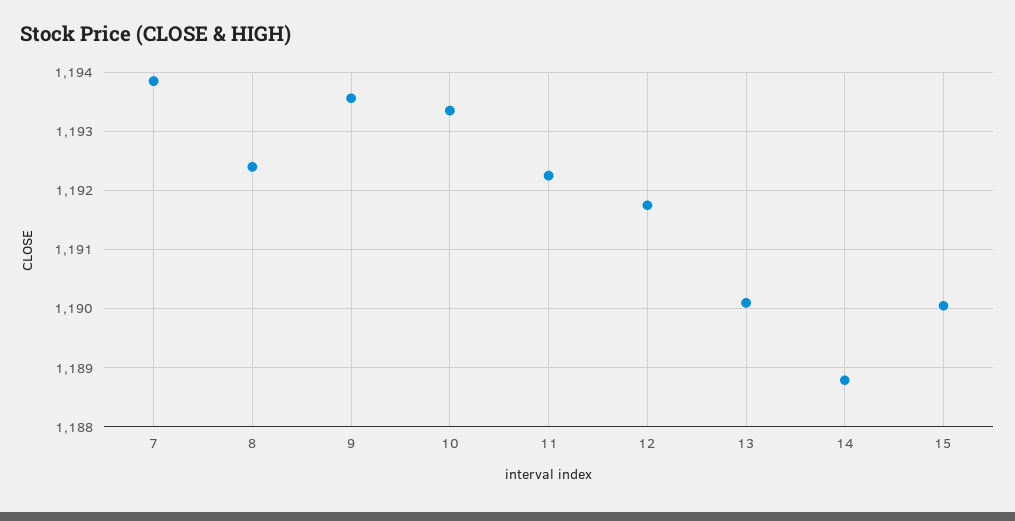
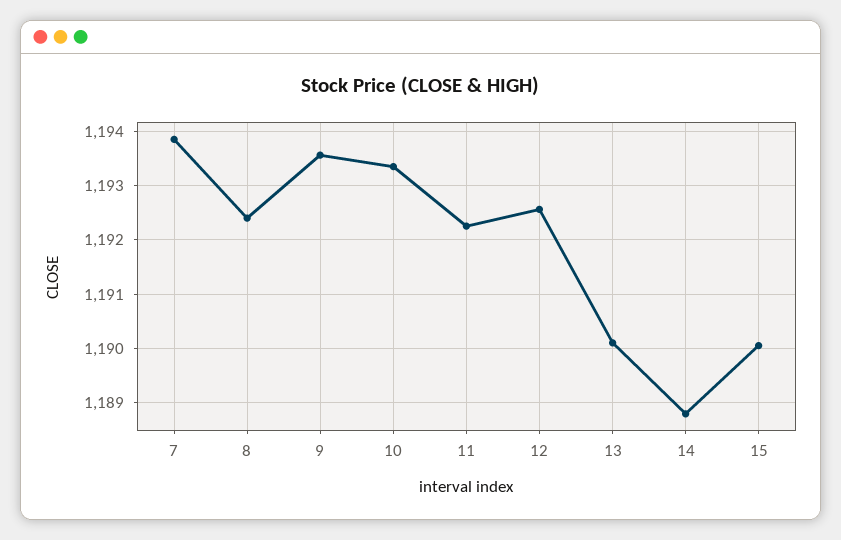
  {
    "7": 1193.8,
    "8": 1192.4,
    "9": 1193.6,
    "10": 1193.4,
    "11": 1192.2,
-   "12": 1191.8,
+   "12": 1192.6,
    "13": 1190.2,
    "14": 1188.8,
    "15": 1190
  }

